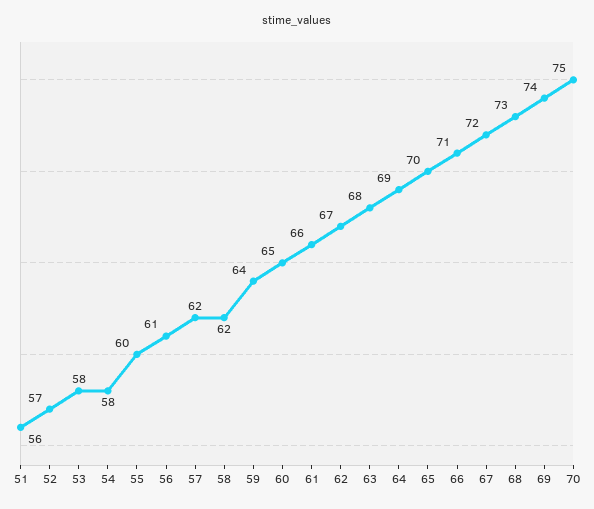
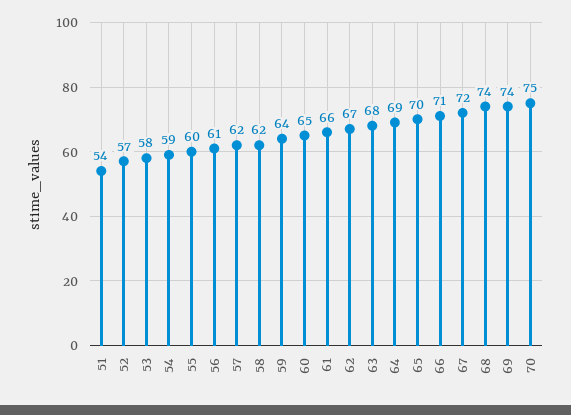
  {
-   "51": 56,
+   "51": 54,
    "52": 57,
    "53": 58,
-   "54": 58,
+   "54": 59,
    "55": 60,
    "56": 61,
    "57": 62,
    "58": 62,
    "59": 64,
    "60": 65,
    "61": 66,
    "62": 67,
    "63": 68,
    "64": 69,
    "65": 70,
    "66": 71,
    "67": 72,
-   "68": 73,
+   "68": 74,
    "69": 74,
    "70": 75
  }

